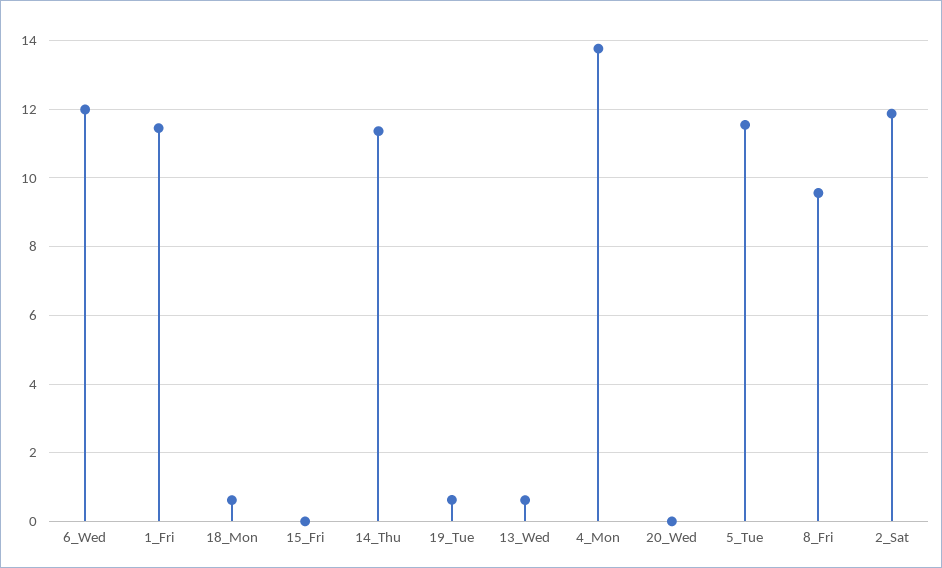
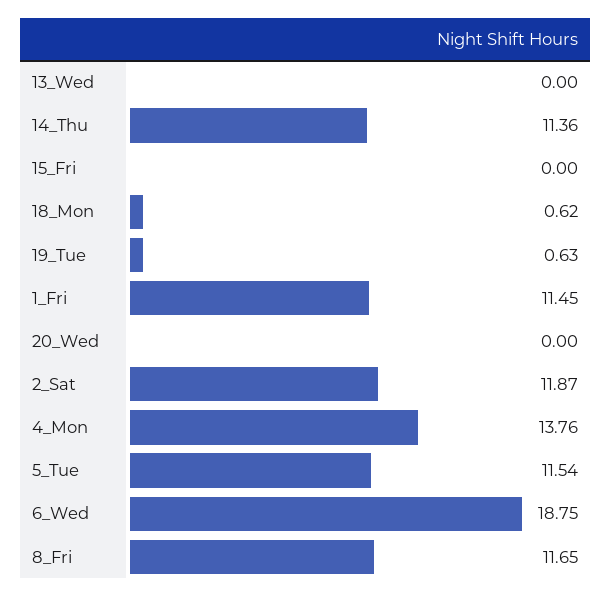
  {
-   "6_Wed": 12,
+   "6_Wed": 18.75,
    "1_Fri": 11.45,
    "18_Mon": 0.62,
    "15_Fri": 0,
    "14_Thu": 11.36,
    "19_Tue": 0.63,
-   "13_Wed": 0.6,
+   "13_Wed": 0,
    "4_Mon": 13.76,
    "20_Wed": 0,
    "5_Tue": 11.54,
-   "8_Fri": 9.6,
+   "8_Fri": 11.65,
    "2_Sat": 11.87
  }

